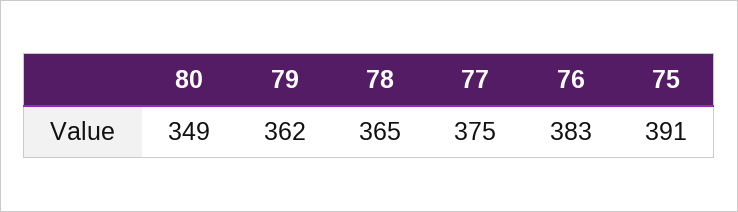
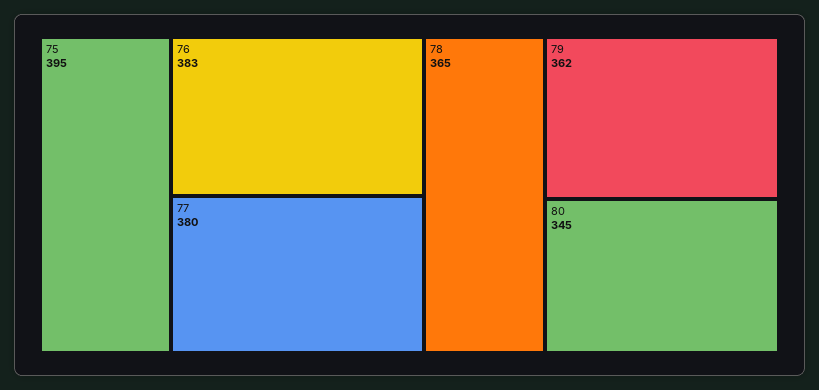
  {
-   "80": 349,
+   "80": 345,
    "79": 362,
    "78": 365,
-   "77": 375,
+   "77": 380,
    "76": 383,
-   "75": 391
+   "75": 395
  }

